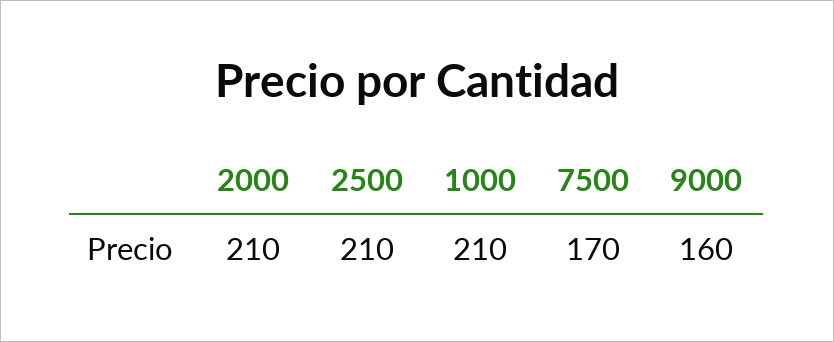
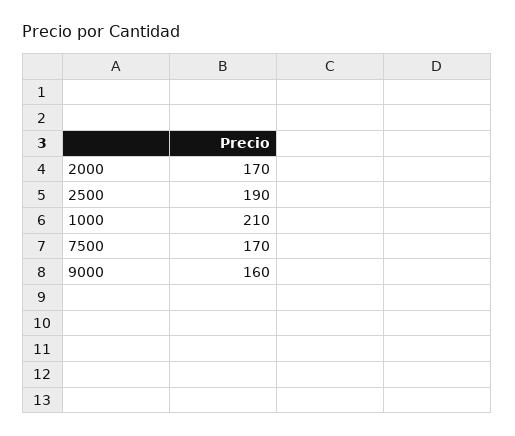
  {
-   "2000": 210,
+   "2000": 170,
-   "2500": 210,
+   "2500": 190,
    "1000": 210,
    "7500": 170,
    "9000": 160
  }

